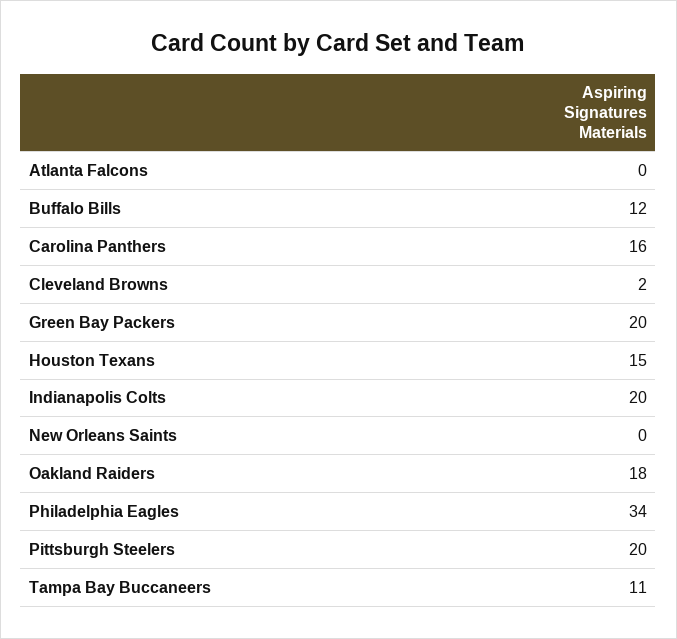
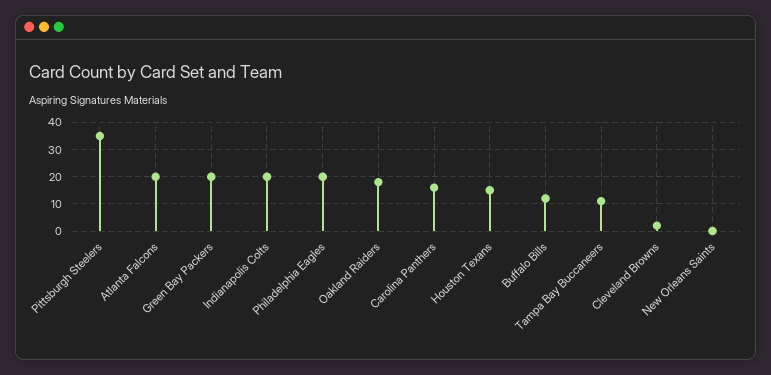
  {
-   "Atlanta Falcons": 0,
+   "Atlanta Falcons": 20,
    "Buffalo Bills": 12,
    "Carolina Panthers": 16,
    "Cleveland Browns": 2,
    "Green Bay Packers": 20,
    "Houston Texans": 15,
    "Indianapolis Colts": 20,
    "New Orleans Saints": 0,
    "Oakland Raiders": 18,
-   "Philadelphia Eagles": 34,
+   "Philadelphia Eagles": 20,
-   "Pittsburgh Steelers": 20,
+   "Pittsburgh Steelers": 35,
    "Tampa Bay Buccaneers": 11
  }

